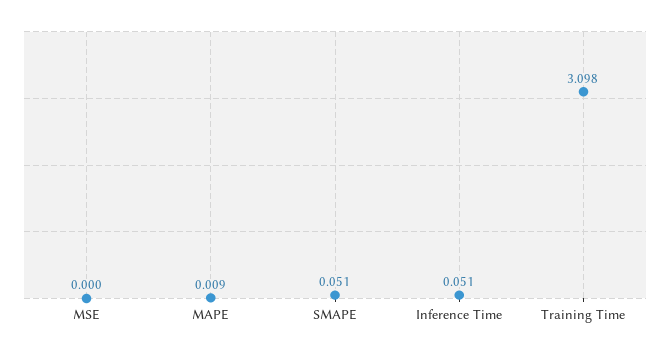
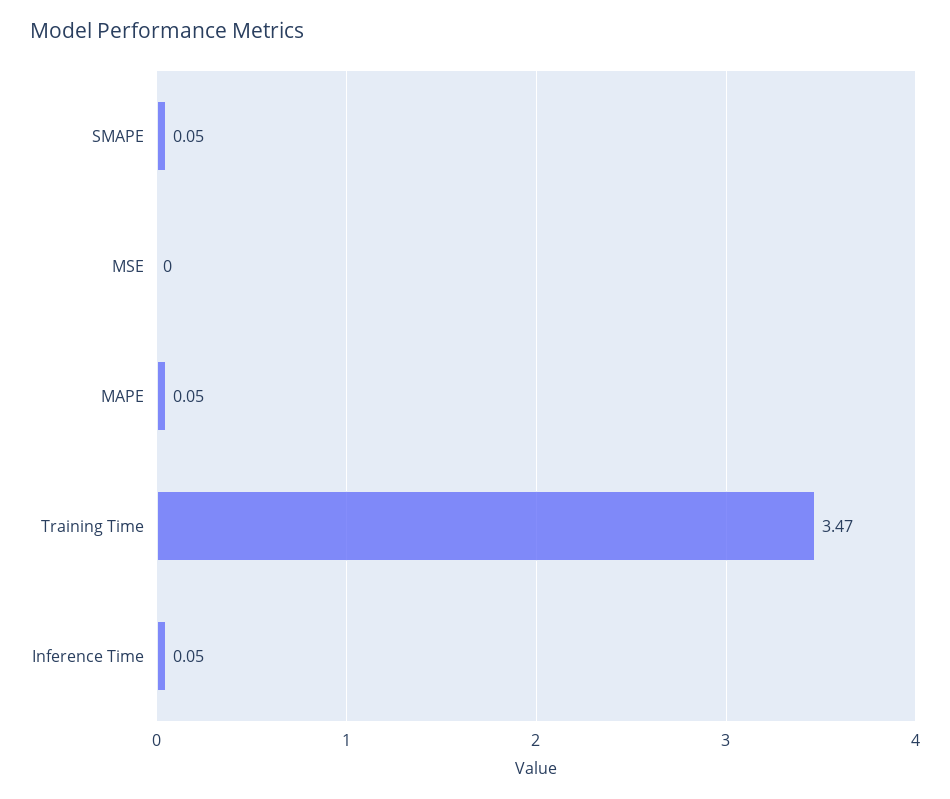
  {
    "MSE": 0,
-   "MAPE": 0.009,
+   "MAPE": 0.05,
    "SMAPE": 0.051,
    "Inference Time": 0.051,
-   "Training Time": 3.098
+   "Training Time": 3.47
  }

